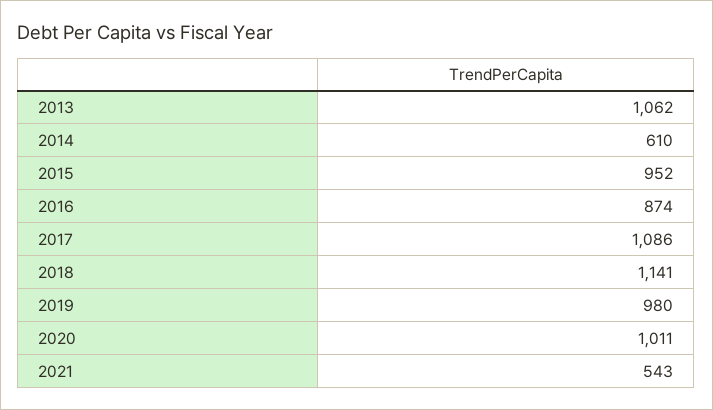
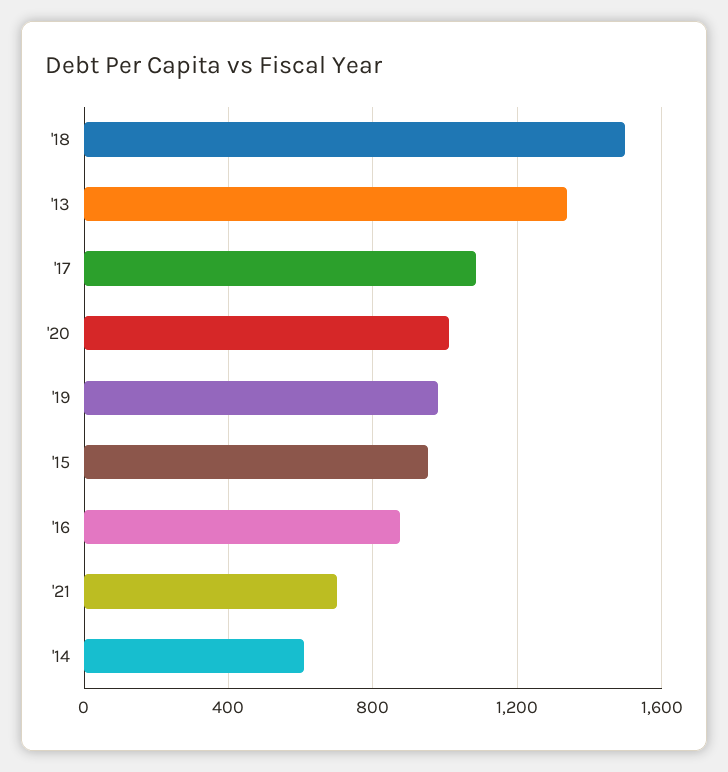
  {
-   "2013": 1062,
+   "2013": 1350,
    "2014": 610,
    "2015": 952,
    "2016": 874,
    "2017": 1086,
-   "2018": 1141,
+   "2018": 1500,
    "2019": 980,
    "2020": 1011,
-   "2021": 543
+   "2021": 700
  }

